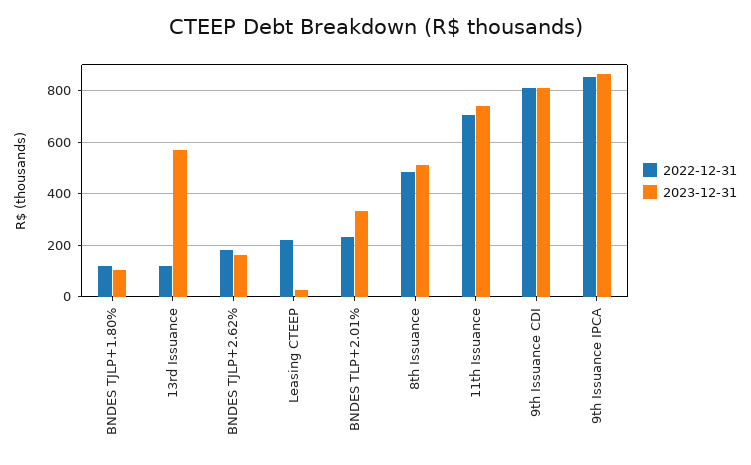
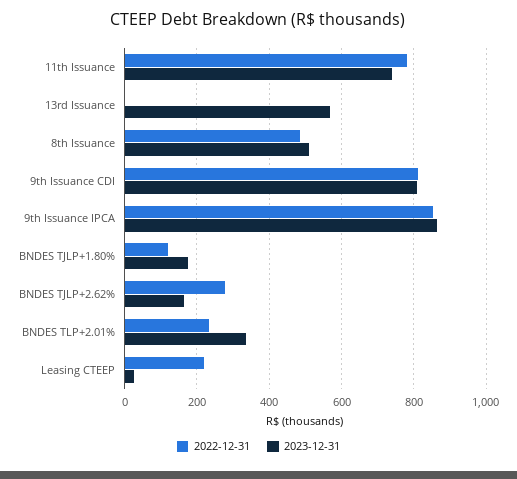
  {
    "2022-12-31": {
      "BNDES TJLP+1.80%": 120,
-     "13rd Issuance": 125,
+     "13rd Issuance": 0,
-     "BNDES TJLP+2.62%": 175,
+     "BNDES TJLP+2.62%": 280,
      "Leasing CTEEP": 220,
      "BNDES TLP+2.01%": 240,
      "8th Issuance": 480,
-     "11th Issuance": 700,
+     "11th Issuance": 780,
      "9th Issuance CDI": 820,
      "9th Issuance IPCA": 860
    },
    "2023-12-31": {
-     "BNDES TJLP+1.80%": 100,
+     "BNDES TJLP+1.80%": 180,
      "13rd Issuance": 560,
      "BNDES TJLP+2.62%": 160,
      "Leasing CTEEP": 20,
      "BNDES TLP+2.01%": 340,
      "8th Issuance": 520,
      "11th Issuance": 740,
      "9th Issuance CDI": 800,
      "9th Issuance IPCA": 860
    }
  }

